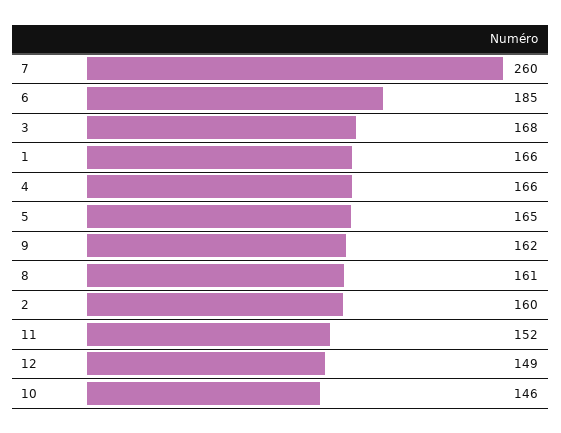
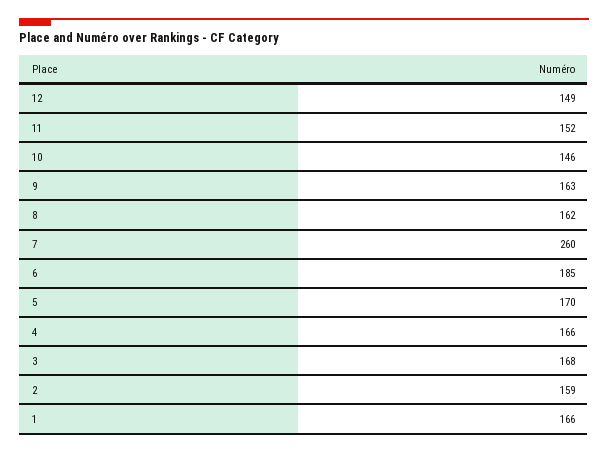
  {
    "7": 260,
    "6": 185,
    "3": 168,
    "1": 166,
    "4": 166,
-   "5": 165,
+   "5": 170,
-   "9": 162,
+   "9": 163,
-   "8": 161,
+   "8": 162,
-   "2": 160,
+   "2": 159,
    "11": 152,
    "12": 149,
    "10": 146
  }

